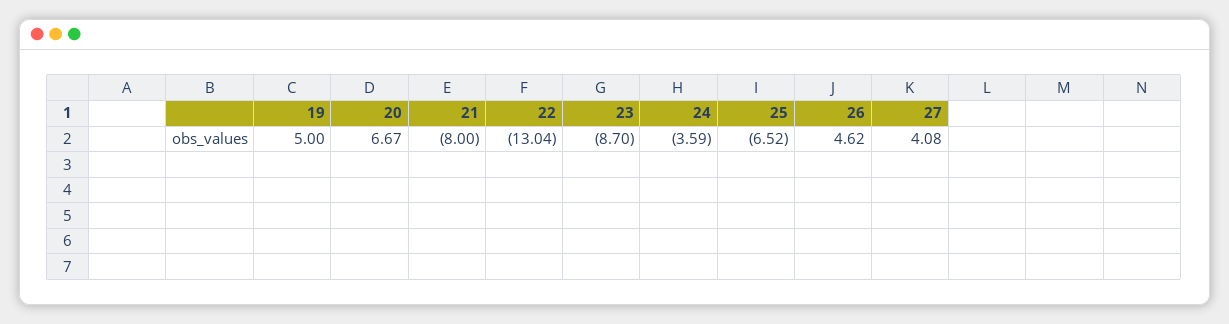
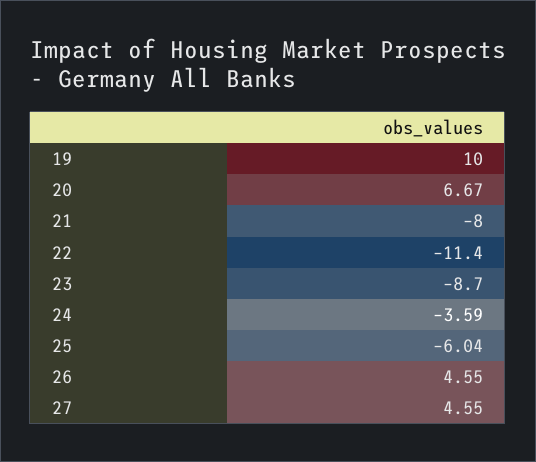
  {
-   "19": 5,
+   "19": 10,
    "20": 6.67,
    "21": -8,
-   "22": -13.04,
+   "22": -11.4,
    "23": -8.7,
    "24": -3.59,
-   "25": -6.52,
+   "25": -6.04,
-   "26": 4.62,
+   "26": 4.55,
-   "27": 4.08
+   "27": 4.55
  }

